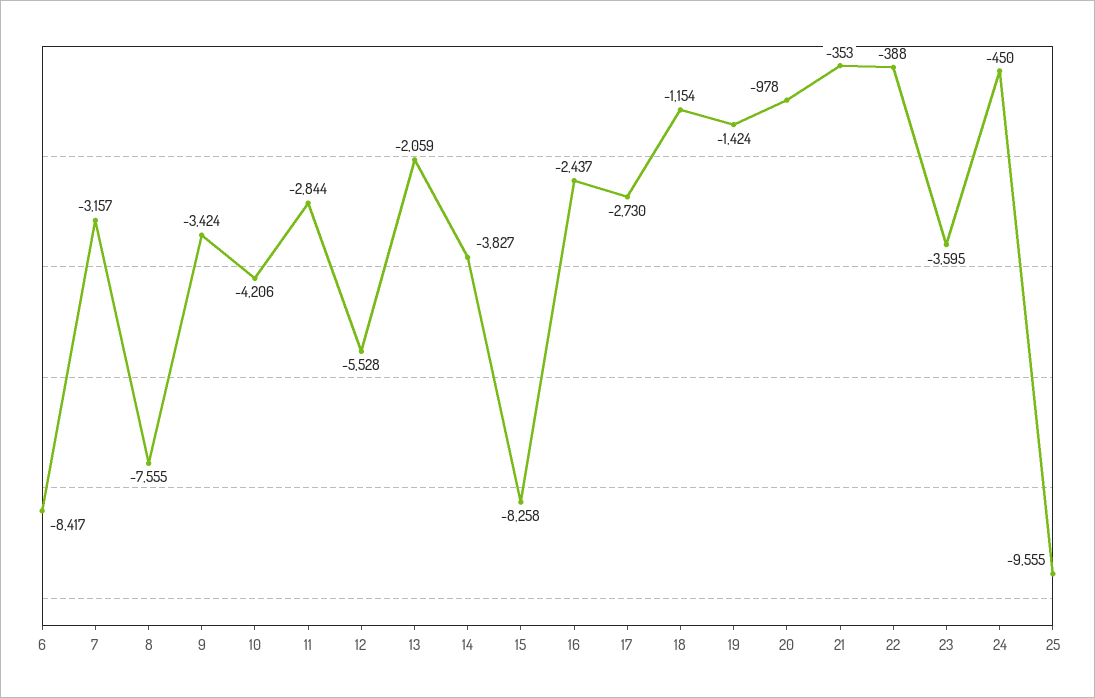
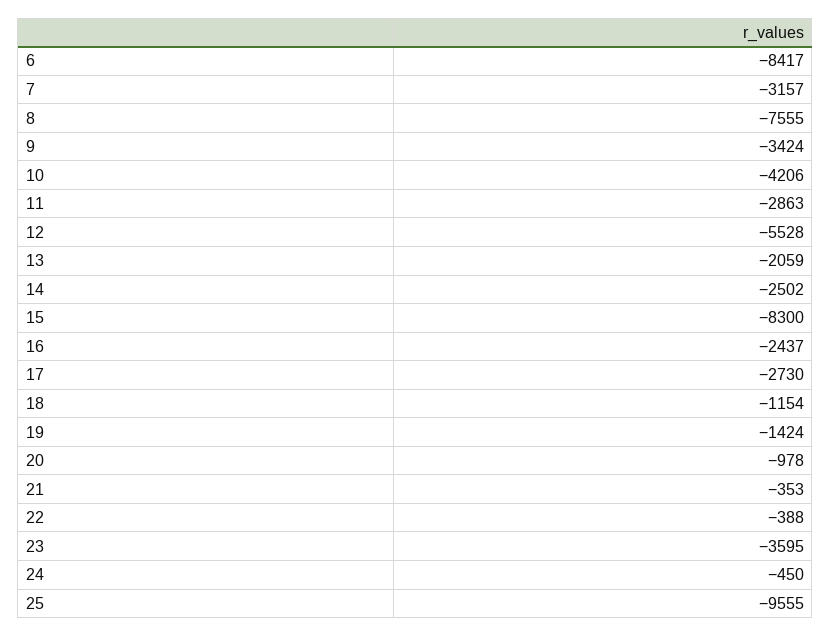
  {
    "6": -8417,
    "7": -3157,
    "8": -7555,
    "9": -3424,
    "10": -4206,
-   "11": -2844,
+   "11": -2863,
    "12": -5528,
    "13": -2059,
-   "14": -3827,
+   "14": -2502,
-   "15": -8258,
+   "15": -8300,
    "16": -2437,
    "17": -2730,
    "18": -1154,
    "19": -1424,
    "20": -978,
    "21": -353,
    "22": -388,
    "23": -3595,
    "24": -450,
    "25": -9555
  }

